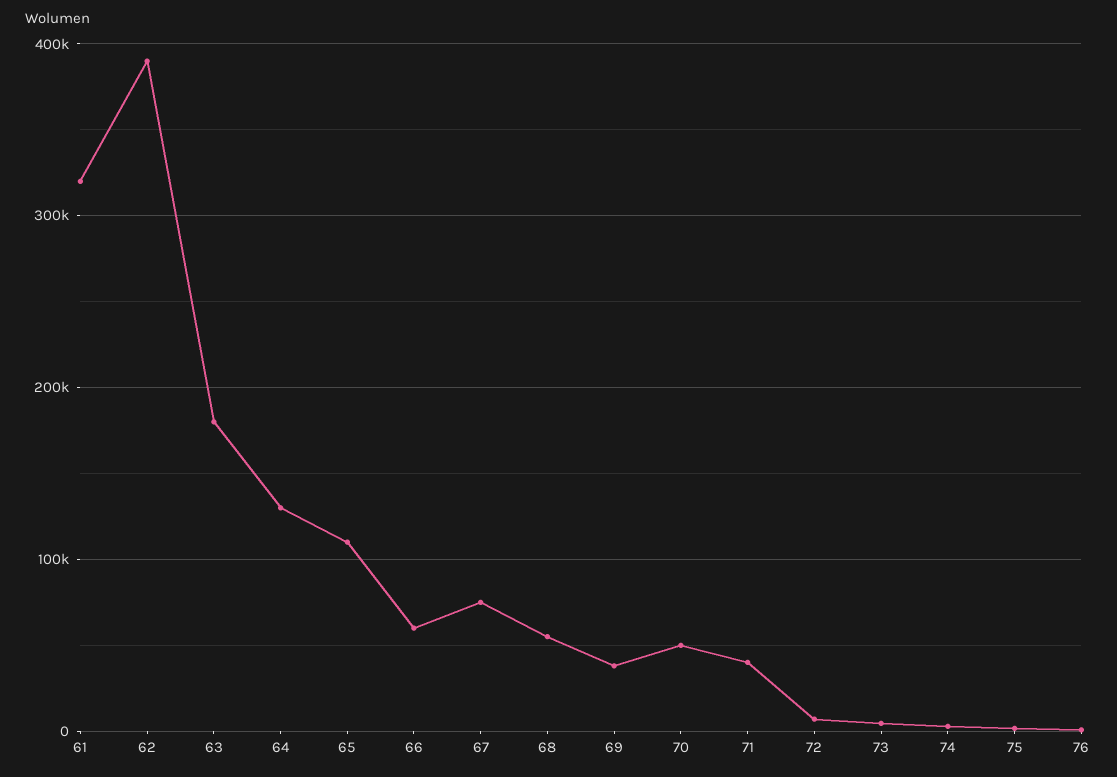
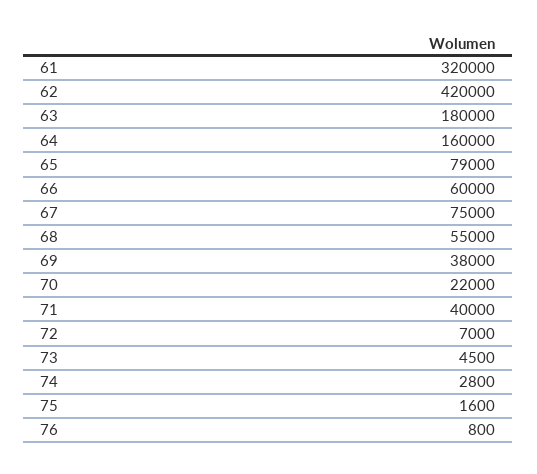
  {
    "61": 320000,
-   "62": 390000,
+   "62": 420000,
    "63": 180000,
-   "64": 130000,
+   "64": 160000,
-   "65": 110000,
+   "65": 79000,
    "66": 60000,
    "67": 75000,
    "68": 55000,
    "69": 38000,
-   "70": 50000,
+   "70": 22000,
    "71": 40000,
    "72": 7000,
    "73": 4500,
    "74": 2800,
    "75": 1600,
    "76": 800
  }

